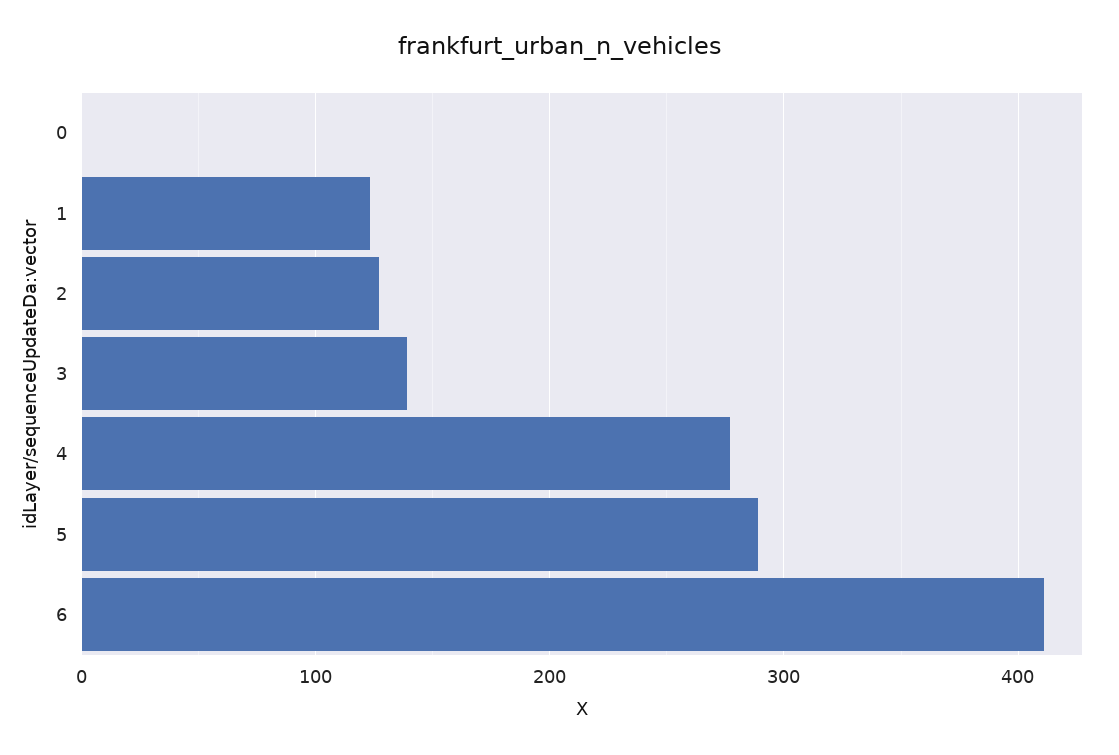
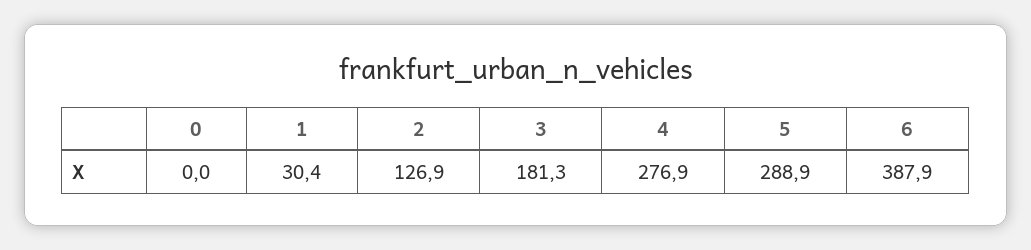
  {
    "0": 0,
-   "1": 120,
+   "1": 30.4,
    "2": 126.9,
-   "3": 140,
+   "3": 181.3,
    "4": 276.9,
    "5": 288.9,
-   "6": 410
+   "6": 387.9
  }

